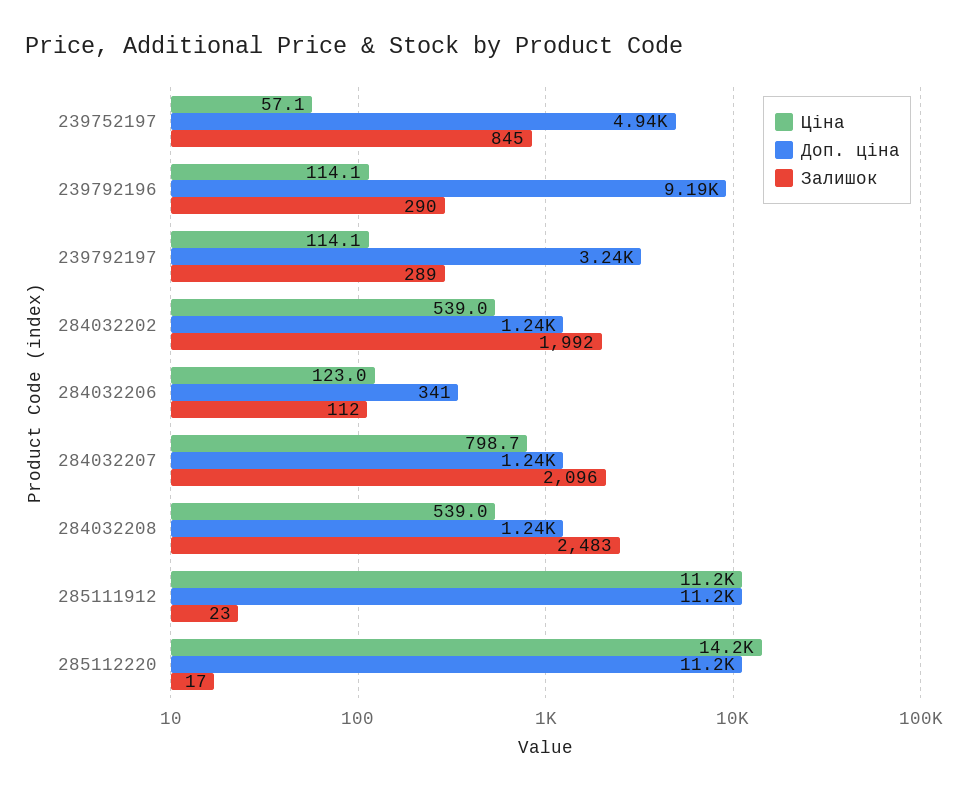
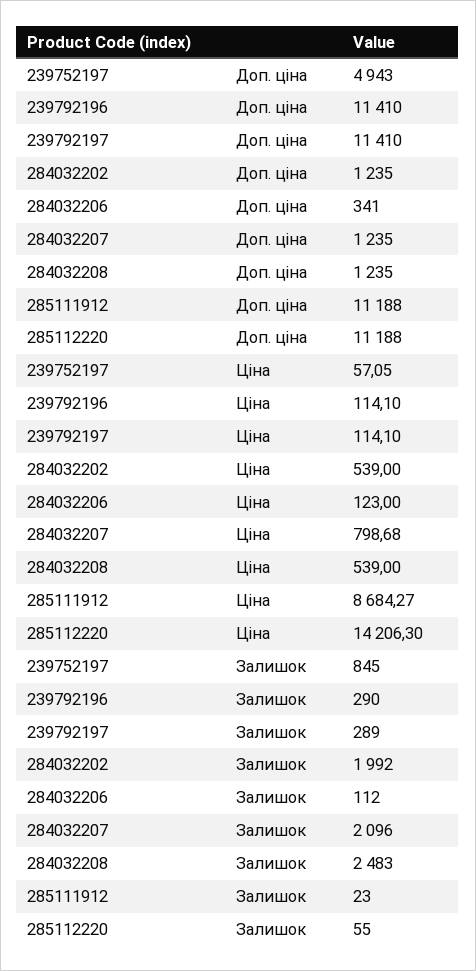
  {
    "Ціна": {
      "239752197": 57.05,
      "239792196": 114.1,
      "239792197": 114.1,
      "284032202": 539,
      "284032206": 123,
      "284032207": 798.68,
      "284032208": 539,
-     "285111912": 11200,
+     "285111912": 8684.27,
      "285112220": 14206.3
    },
    "Доп. ціна": {
      "239752197": 4943,
-     "239792196": 9190,
+     "239792196": 11410,
-     "239792197": 3240,
+     "239792197": 11410,
      "284032202": 1235,
      "284032206": 341,
      "284032207": 1235,
      "284032208": 1235,
      "285111912": 11188,
      "285112220": 11188
    },
    "Залишок": {
      "239752197": 845,
      "239792196": 290,
      "239792197": 289,
      "284032202": 1992,
      "284032206": 112,
      "284032207": 2096,
      "284032208": 2483,
      "285111912": 23,
-     "285112220": 17
+     "285112220": 55
    }
  }

